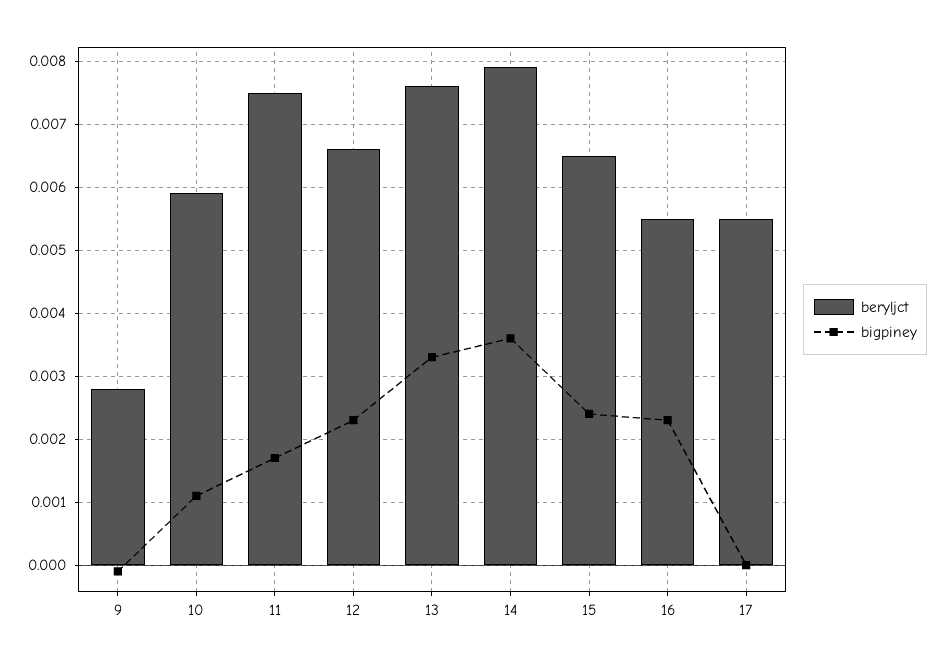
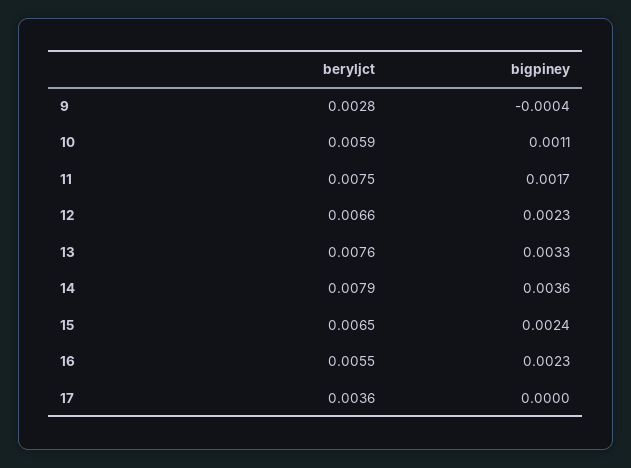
  {
    "beryljct": {
      "9": 0.0028,
      "10": 0.0059,
      "11": 0.0075,
      "12": 0.0066,
      "13": 0.0076,
      "14": 0.0079,
      "15": 0.0065,
      "16": 0.0055,
-     "17": 0.0055
+     "17": 0.0036
    },
    "bigpiney": {
-     "9": -0.0001,
+     "9": -0.0004,
      "10": 0.0011,
      "11": 0.0017,
      "12": 0.0023,
      "13": 0.0033,
      "14": 0.0036,
      "15": 0.0024,
      "16": 0.0023,
      "17": 0
    }
  }

